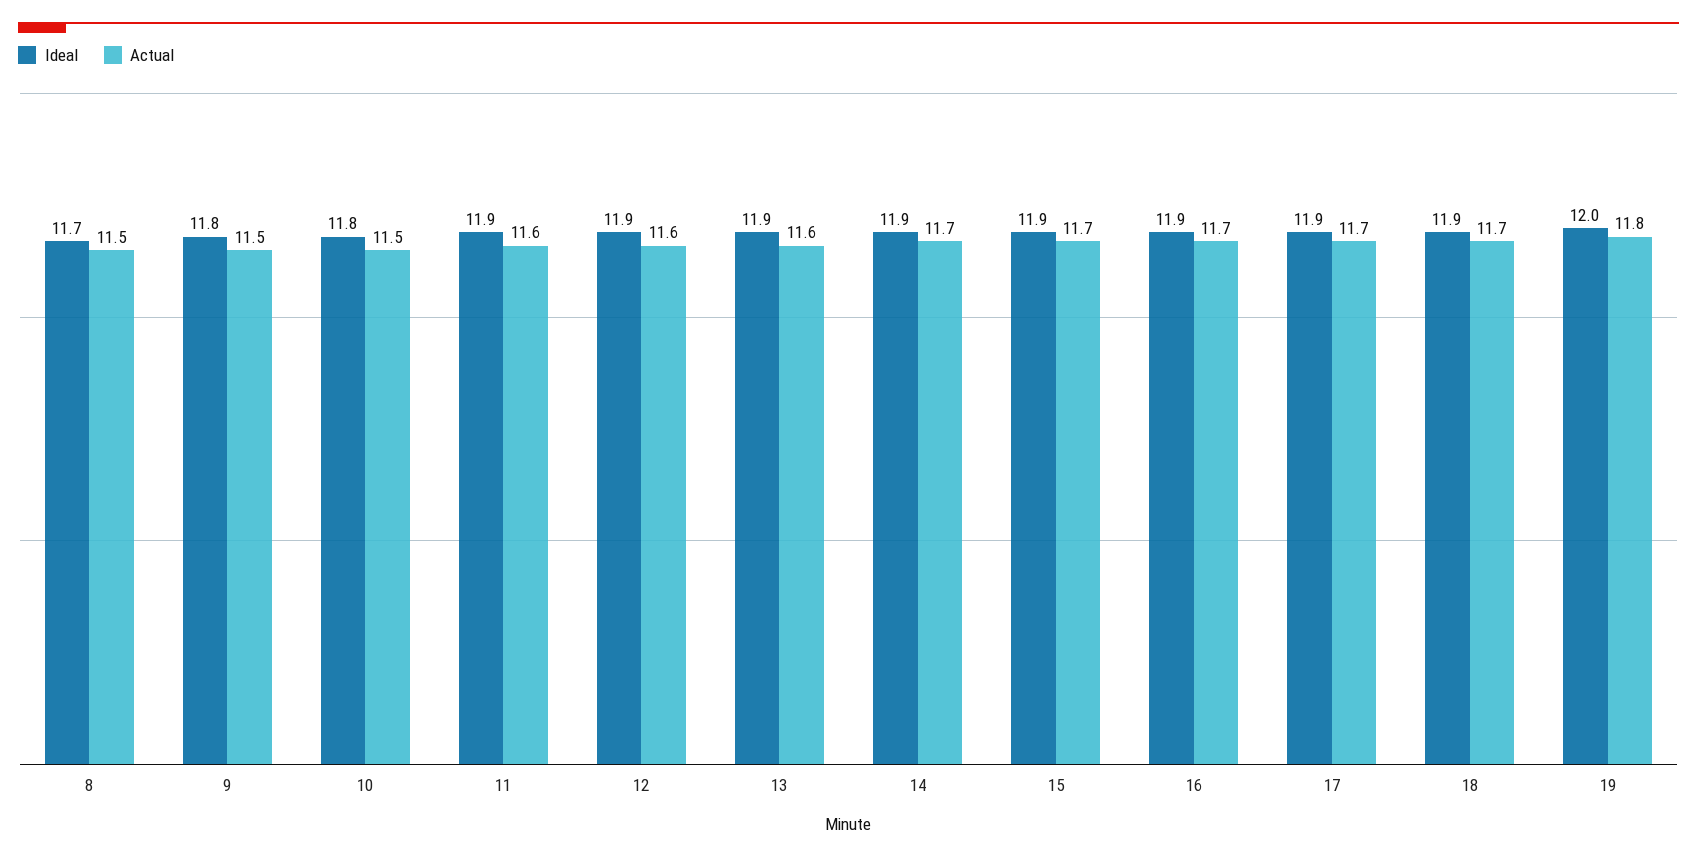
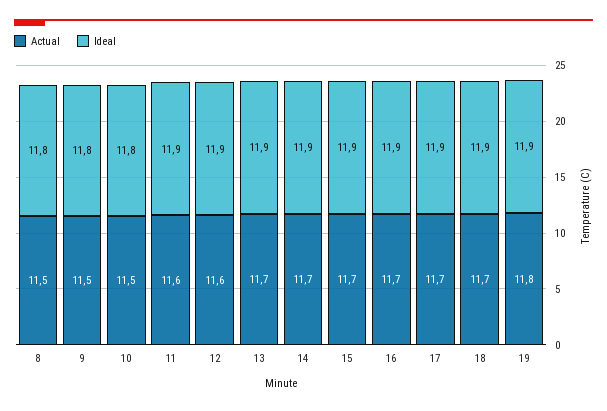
  {
    "Ideal": {
-     "8": 11.7,
+     "8": 11.8,
      "9": 11.8,
      "10": 11.8,
      "11": 11.9,
      "12": 11.9,
      "13": 11.9,
      "14": 11.9,
      "15": 11.9,
      "16": 11.9,
      "17": 11.9,
      "18": 11.9,
-     "19": 12
+     "19": 11.9
    },
    "Actual": {
      "8": 11.5,
      "9": 11.5,
      "10": 11.5,
      "11": 11.6,
      "12": 11.6,
-     "13": 11.6,
+     "13": 11.7,
      "14": 11.7,
      "15": 11.7,
      "16": 11.7,
      "17": 11.7,
      "18": 11.7,
      "19": 11.8
    }
  }

